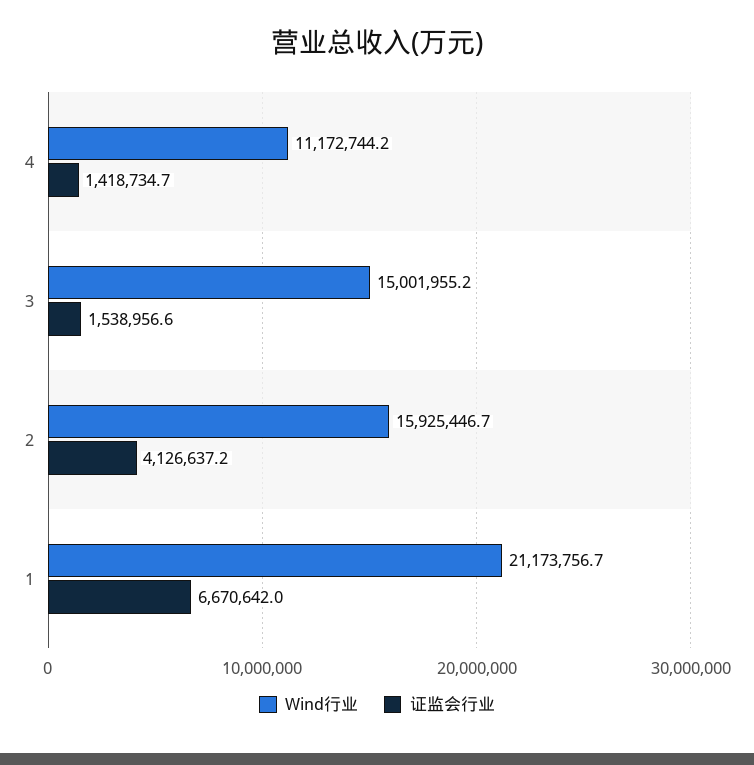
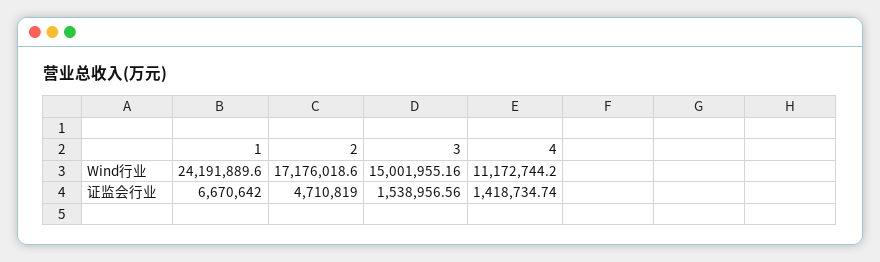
  {
    "Wind行业": {
      "4": 11172744.2,
      "3": 15001955.16,
-     "2": 15925446.7,
+     "2": 17176018.6,
-     "1": 21173756.7
+     "1": 24191889.6
    },
    "证监会行业": {
      "4": 1418734.74,
      "3": 1538956.56,
-     "2": 4126637.2,
+     "2": 4710819,
      "1": 6670642
    }
  }

